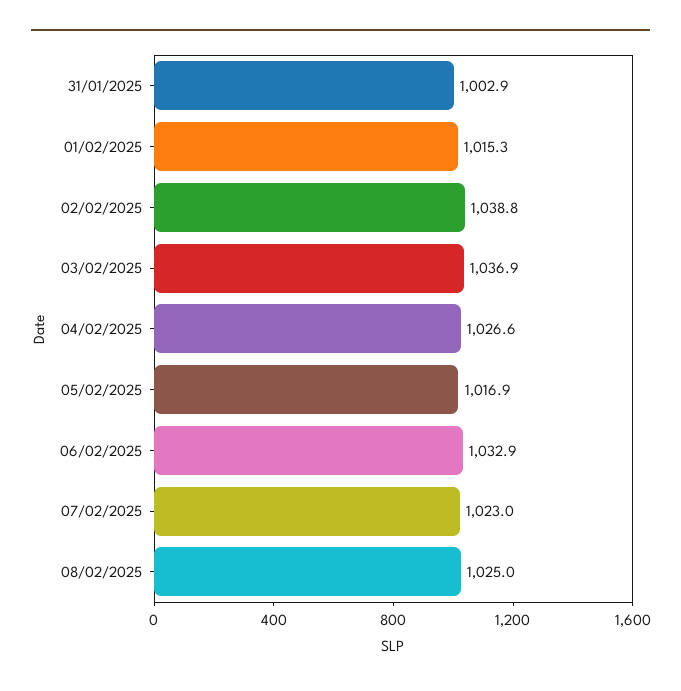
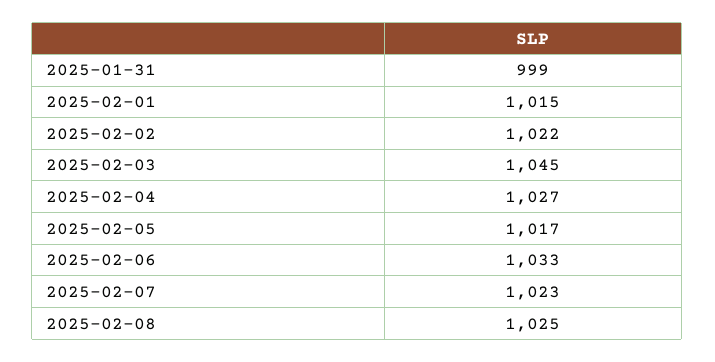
  {
-   "31/01/2025": 1002.9,
+   "31/01/2025": 999,
    "01/02/2025": 1015.3,
-   "02/02/2025": 1038.8,
+   "02/02/2025": 1022,
-   "03/02/2025": 1036.9,
+   "03/02/2025": 1045,
    "04/02/2025": 1026.6,
    "05/02/2025": 1016.9,
    "06/02/2025": 1032.9,
    "07/02/2025": 1023,
    "08/02/2025": 1025
  }

